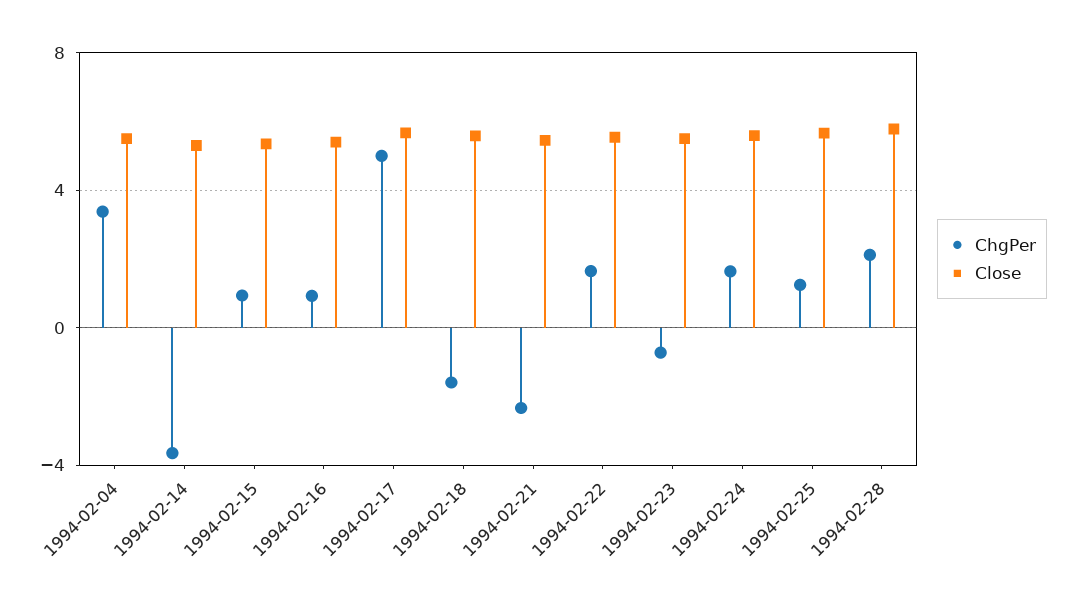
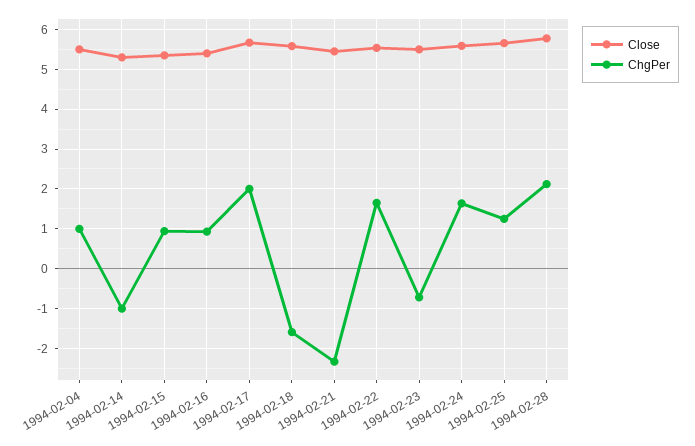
  {
    "ChgPer": {
-     "1994-02-04": 3.5,
+     "1994-02-04": 1,
-     "1994-02-14": -3.5,
+     "1994-02-14": -1,
      "1994-02-15": 1,
      "1994-02-16": 1,
-     "1994-02-17": 5,
+     "1994-02-17": 2,
      "1994-02-18": -1.6,
      "1994-02-21": -2.4,
      "1994-02-22": 1.6,
      "1994-02-23": -0.8,
      "1994-02-24": 1.6,
      "1994-02-25": 1.2,
      "1994-02-28": 2.2
    },
    "Close": {
      "1994-02-04": 5.6,
      "1994-02-14": 5.4,
      "1994-02-15": 5.4,
      "1994-02-16": 5.4,
      "1994-02-17": 5.6,
      "1994-02-18": 5.6,
      "1994-02-21": 5.4,
      "1994-02-22": 5.6,
      "1994-02-23": 5.6,
      "1994-02-24": 5.6,
      "1994-02-25": 5.6,
      "1994-02-28": 5.8
    }
  }

